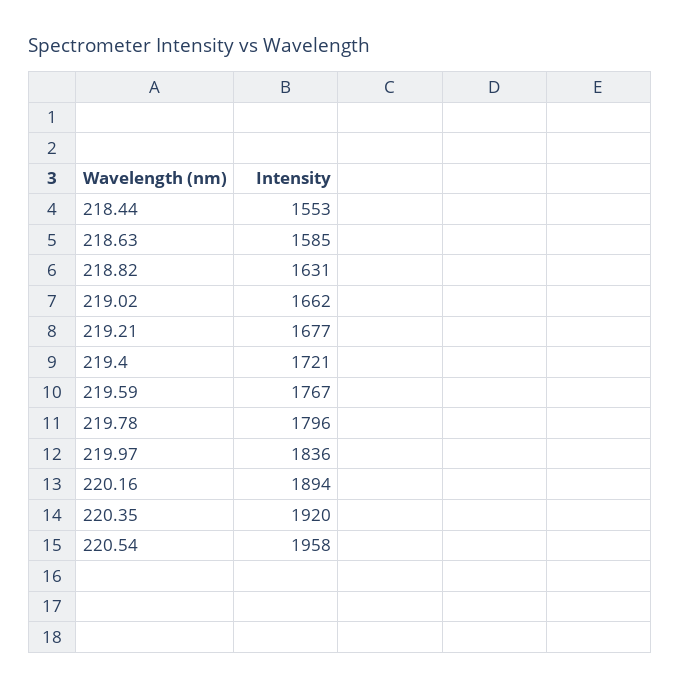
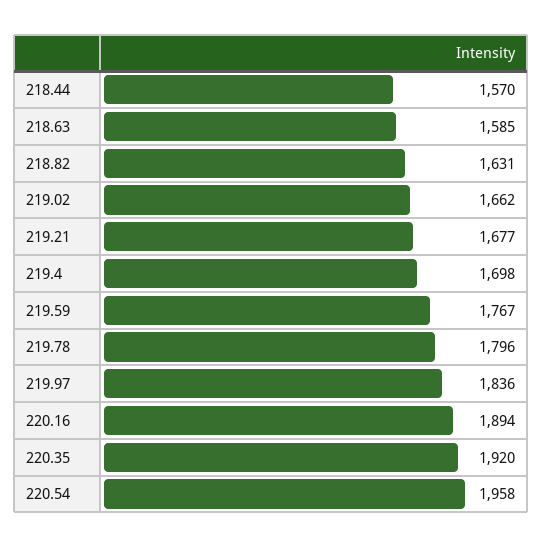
  {
-   "218.44": 1553,
+   "218.44": 1570,
    "218.63": 1585,
    "218.82": 1631,
    "219.02": 1662,
    "219.21": 1677,
-   "219.4": 1721,
+   "219.4": 1698,
    "219.59": 1767,
    "219.78": 1796,
    "219.97": 1836,
    "220.16": 1894,
    "220.35": 1920,
    "220.54": 1958
  }

